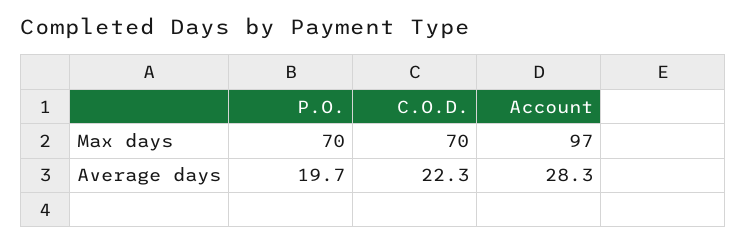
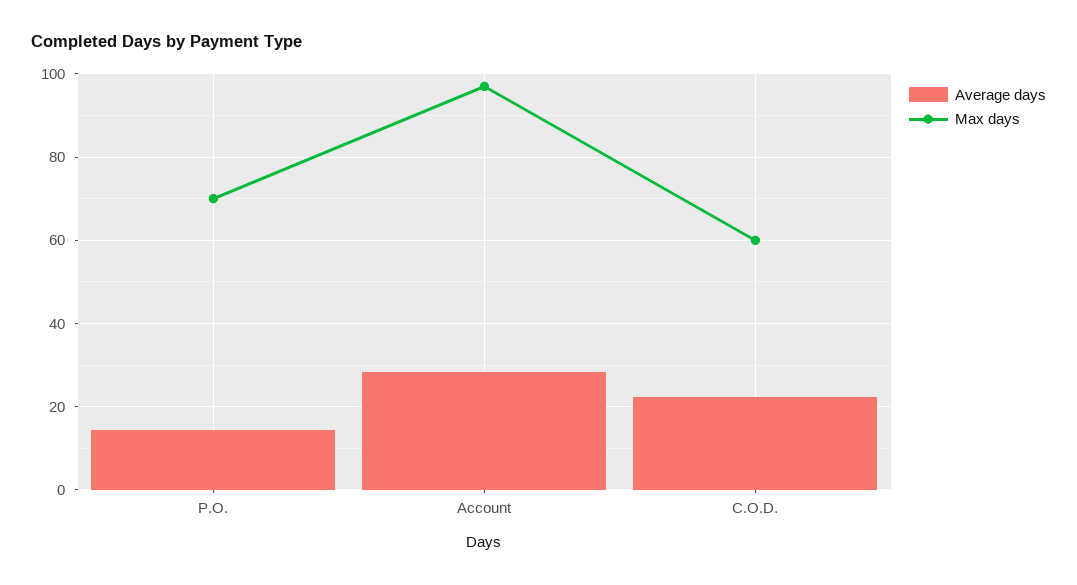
  {
    "Max days": {
      "P.O.": 70,
-     "C.O.D.": 70,
+     "C.O.D.": 60,
      "Account": 97
    },
    "Average days": {
-     "P.O.": 19.7,
+     "P.O.": 14,
      "C.O.D.": 22.3,
      "Account": 28.3
    }
  }

